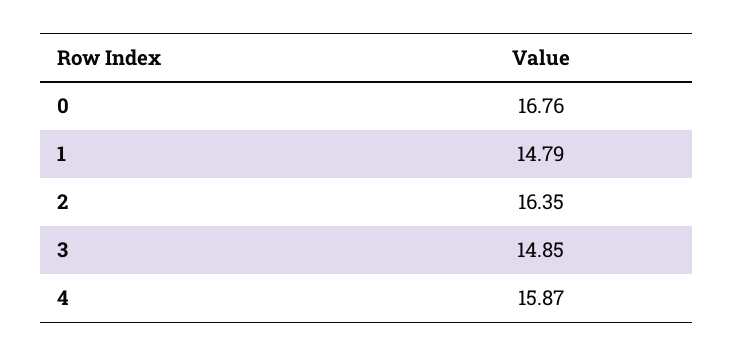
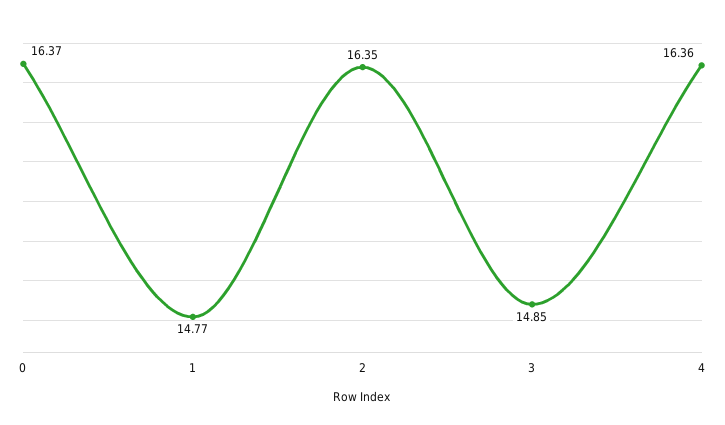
  {
-   "0": 16.76,
+   "0": 16.37,
-   "1": 14.79,
+   "1": 14.77,
    "2": 16.35,
    "3": 14.85,
-   "4": 15.87
+   "4": 16.36
  }

